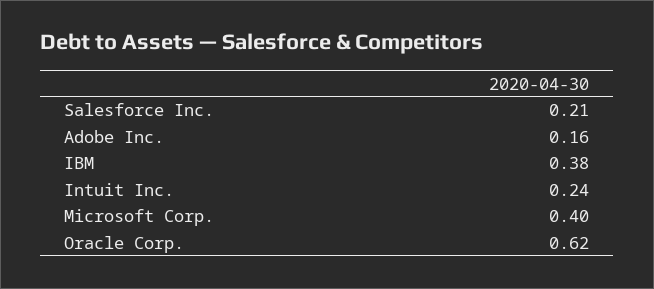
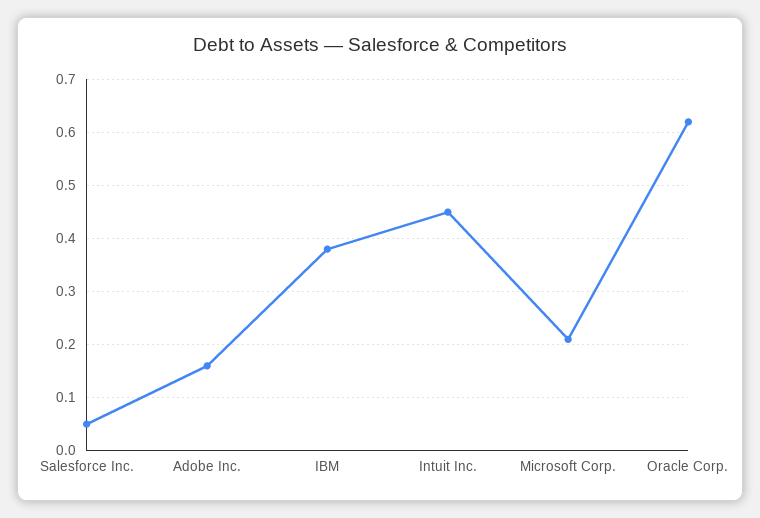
  {
-   "Salesforce Inc.": 0.21,
+   "Salesforce Inc.": 0.05,
    "Adobe Inc.": 0.16,
    "IBM": 0.38,
-   "Intuit Inc.": 0.24,
+   "Intuit Inc.": 0.45,
-   "Microsoft Corp.": 0.4,
+   "Microsoft Corp.": 0.2,
    "Oracle Corp.": 0.62
  }

